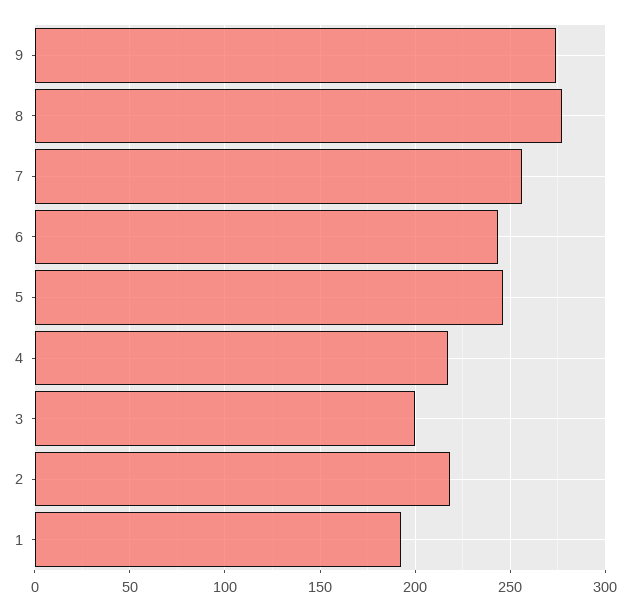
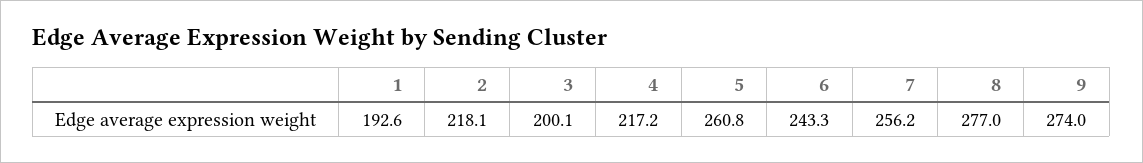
  {
    "9": 274,
    "8": 277,
    "7": 256.2,
    "6": 243.3,
-   "5": 245,
+   "5": 260.8,
    "4": 217.2,
    "3": 200.1,
    "2": 218.1,
    "1": 192.6
  }

